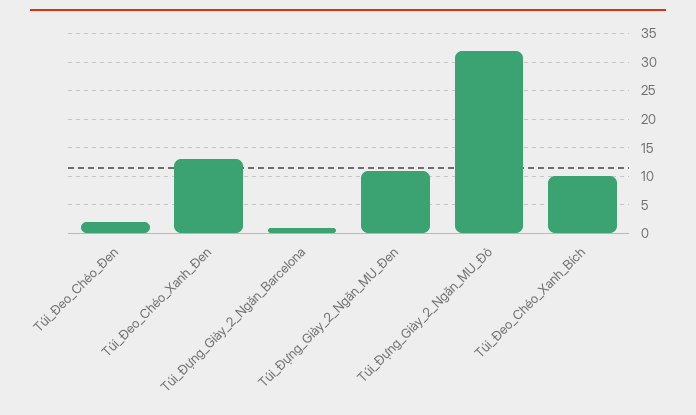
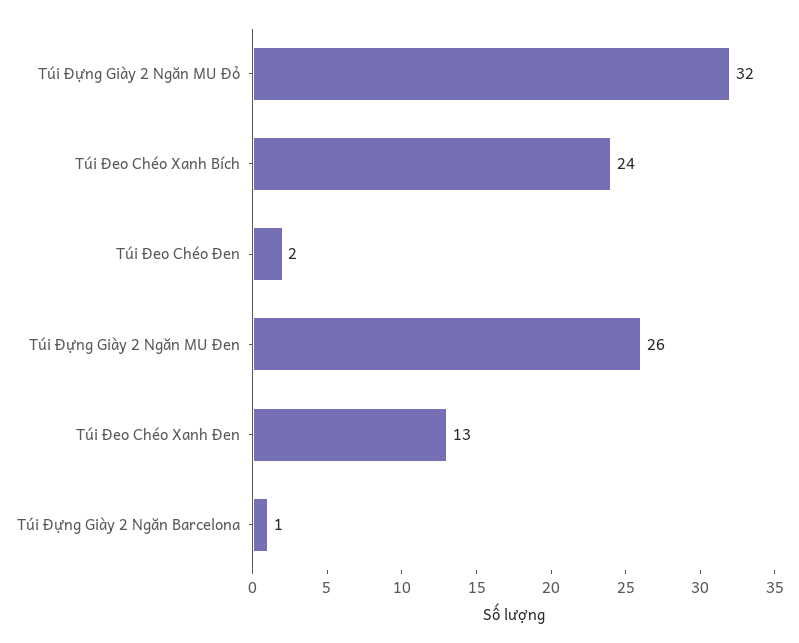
  {
    "Túi_Đeo_Chéo_Đen": 2,
    "Túi_Đeo_Chéo_Xanh_Đen": 13,
    "Túi_Đựng_Giày_2_Ngăn_Barcelona": 1,
-   "Túi_Đựng_Giày_2_Ngăn_MU_Đen": 10,
+   "Túi_Đựng_Giày_2_Ngăn_MU_Đen": 26,
    "Túi_Đựng_Giày_2_Ngăn_MU_Đỏ": 32,
-   "Túi_Đeo_Chéo_Xanh_Bích": 10
+   "Túi_Đeo_Chéo_Xanh_Bích": 24
  }

